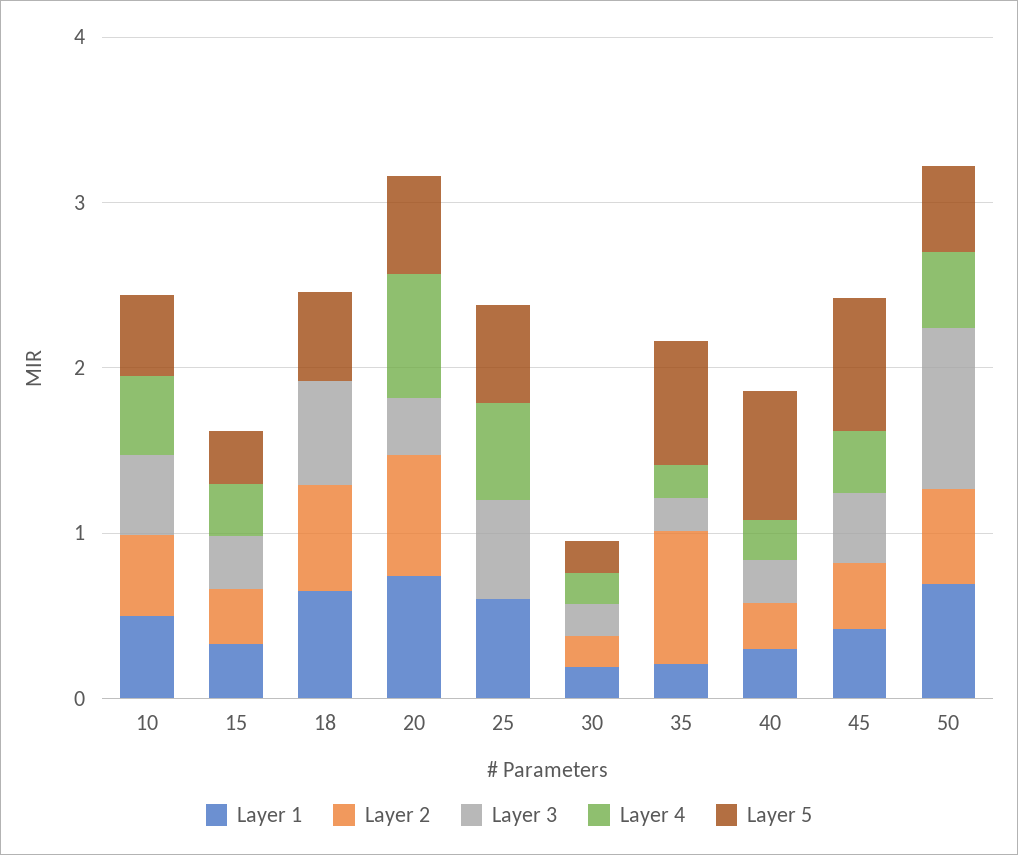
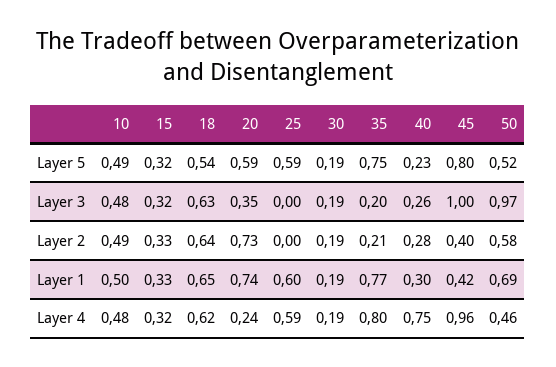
  {
    "Layer 1": {
      "10": 0.5,
      "15": 0.33,
      "18": 0.65,
      "20": 0.74,
      "25": 0.6,
      "30": 0.19,
-     "35": 0.2,
+     "35": 0.77,
      "40": 0.3,
      "45": 0.42,
      "50": 0.69
    },
    "Layer 2": {
      "10": 0.49,
      "15": 0.33,
      "18": 0.64,
      "20": 0.73,
      "25": 0,
      "30": 0.19,
-     "35": 0.8,
+     "35": 0.21,
      "40": 0.28,
      "45": 0.4,
      "50": 0.58
    },
    "Layer 3": {
      "10": 0.48,
      "15": 0.32,
      "18": 0.63,
      "20": 0.35,
-     "25": 0.6,
+     "25": 0,
      "30": 0.19,
      "35": 0.2,
      "40": 0.26,
-     "45": 0.4,
+     "45": 1,
      "50": 0.97
    },
    "Layer 4": {
      "10": 0.48,
      "15": 0.32,
-     "18": 0,
+     "18": 0.62,
-     "20": 0.8,
+     "20": 0.24,
      "25": 0.59,
      "30": 0.19,
-     "35": 0.2,
+     "35": 0.8,
-     "40": 0.2,
+     "40": 0.75,
-     "45": 0.4,
+     "45": 0.96,
      "50": 0.46
    },
    "Layer 5": {
      "10": 0.49,
      "15": 0.32,
      "18": 0.54,
      "20": 0.59,
      "25": 0.59,
      "30": 0.19,
      "35": 0.75,
-     "40": 0.8,
+     "40": 0.23,
      "45": 0.8,
      "50": 0.52
    }
  }

